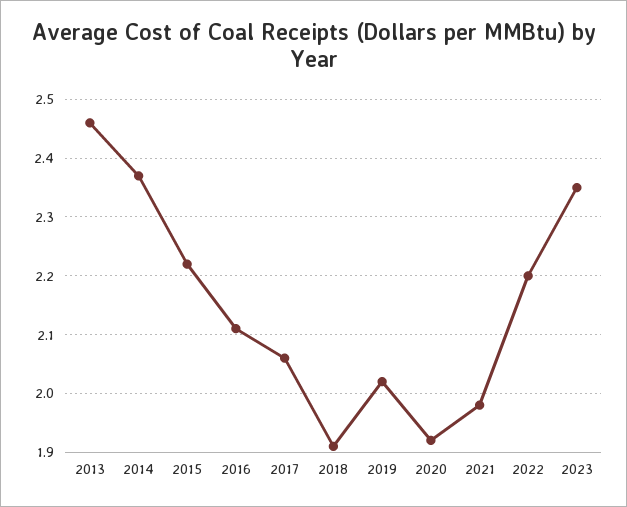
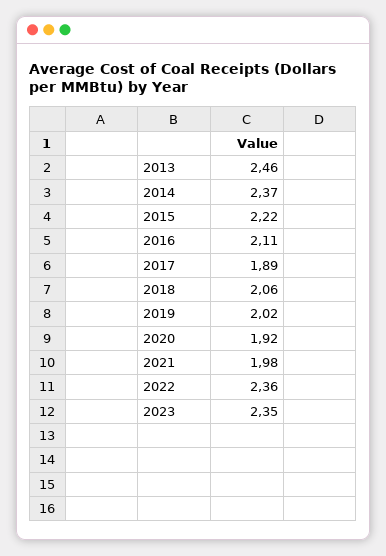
  {
    "2013": 2.46,
    "2014": 2.37,
    "2015": 2.22,
    "2016": 2.11,
-   "2017": 2.05,
+   "2017": 1.89,
-   "2018": 1.9,
+   "2018": 2.06,
    "2019": 2.02,
    "2020": 1.92,
    "2021": 1.98,
-   "2022": 2.2,
+   "2022": 2.36,
    "2023": 2.35
  }

